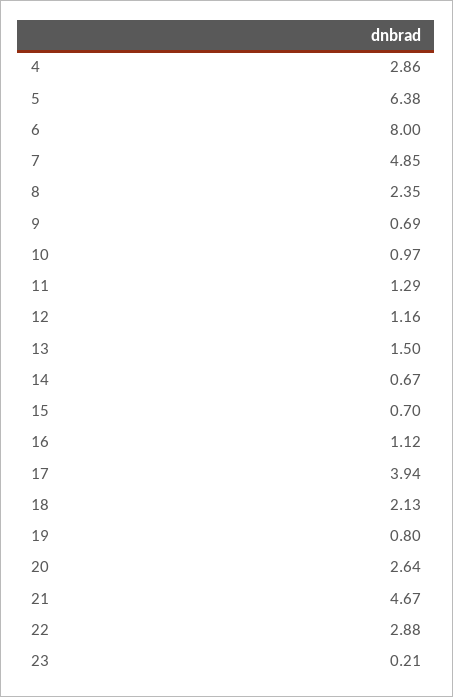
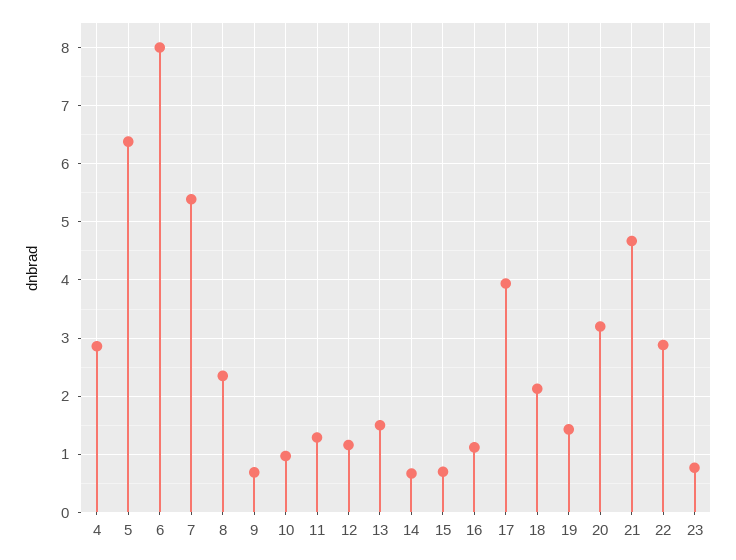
  {
    "4": 2.86,
    "5": 6.38,
    "6": 8,
-   "7": 4.85,
+   "7": 5.4,
    "8": 2.35,
    "9": 0.69,
    "10": 0.97,
    "11": 1.29,
    "12": 1.16,
    "13": 1.5,
    "14": 0.67,
    "15": 0.7,
    "16": 1.12,
    "17": 3.94,
    "18": 2.13,
-   "19": 0.8,
+   "19": 1.4,
-   "20": 2.64,
+   "20": 3.2,
    "21": 4.67,
    "22": 2.88,
-   "23": 0.21
+   "23": 0.8
  }

